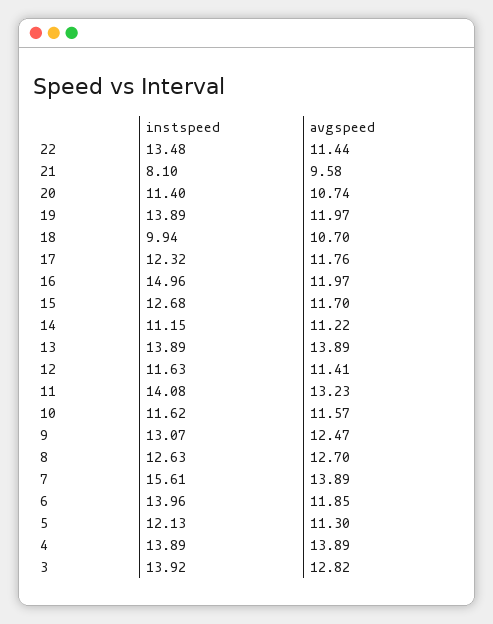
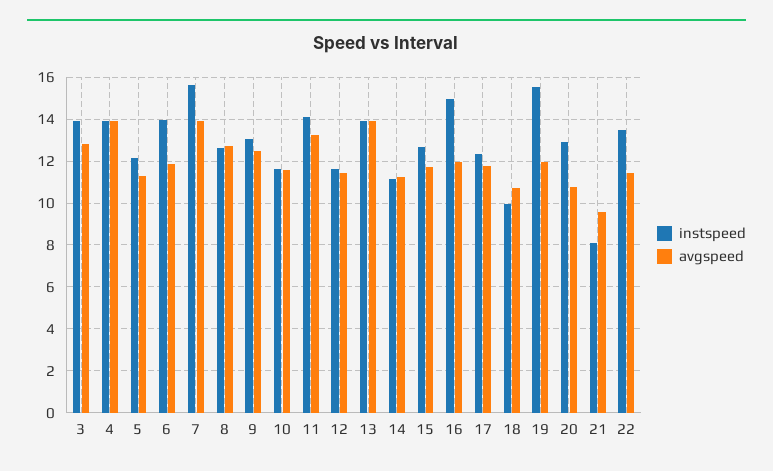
  {
    "instspeed": {
      "22": 13.48,
      "21": 8.1,
-     "20": 11.4,
+     "20": 13,
-     "19": 13.89,
+     "19": 15.5,
      "18": 9.94,
      "17": 12.32,
      "16": 14.96,
      "15": 12.68,
      "14": 11.15,
      "13": 13.89,
      "12": 11.63,
      "11": 14.08,
      "10": 11.62,
      "9": 13.07,
      "8": 12.63,
      "7": 15.61,
      "6": 13.96,
      "5": 12.13,
      "4": 13.89,
      "3": 13.92
    },
    "avgspeed": {
      "22": 11.44,
      "21": 9.58,
      "20": 10.74,
      "19": 11.97,
      "18": 10.7,
      "17": 11.76,
      "16": 11.97,
      "15": 11.7,
      "14": 11.22,
      "13": 13.89,
      "12": 11.41,
      "11": 13.23,
      "10": 11.57,
      "9": 12.47,
      "8": 12.7,
      "7": 13.89,
      "6": 11.85,
      "5": 11.3,
      "4": 13.89,
      "3": 12.82
    }
  }

